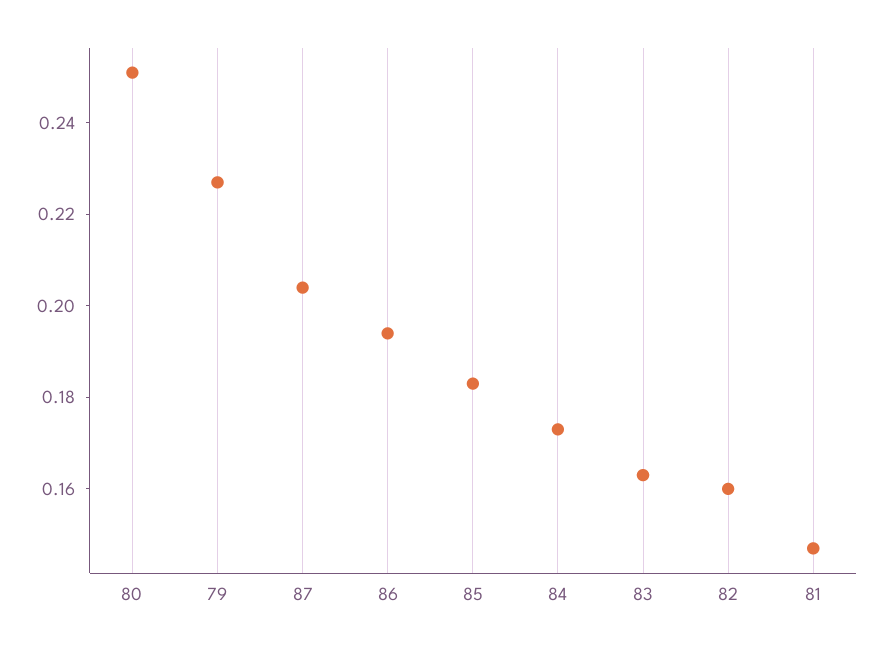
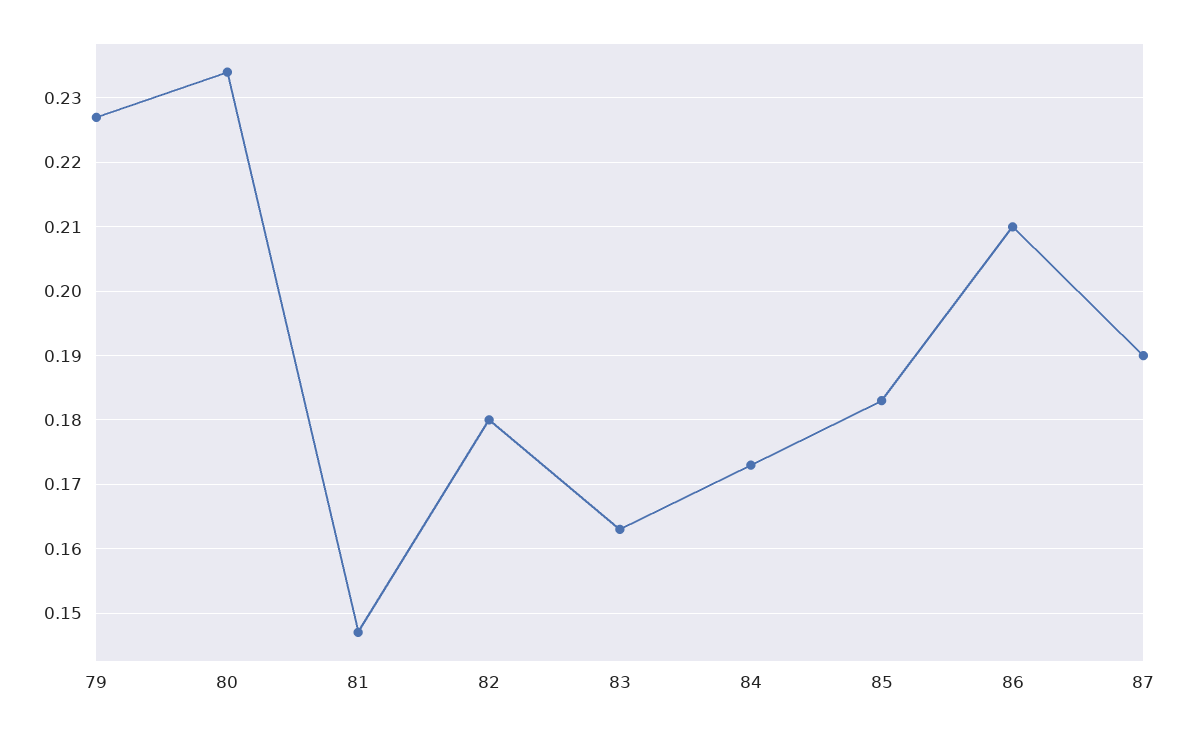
  {
-   "80": 0.25,
+   "80": 0.234,
    "79": 0.227,
-   "87": 0.205,
+   "87": 0.19,
-   "86": 0.195,
+   "86": 0.21,
    "85": 0.183,
    "84": 0.173,
    "83": 0.163,
-   "82": 0.16,
+   "82": 0.18,
    "81": 0.147
  }

